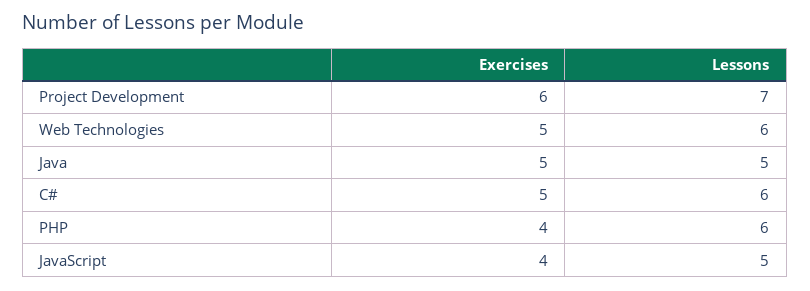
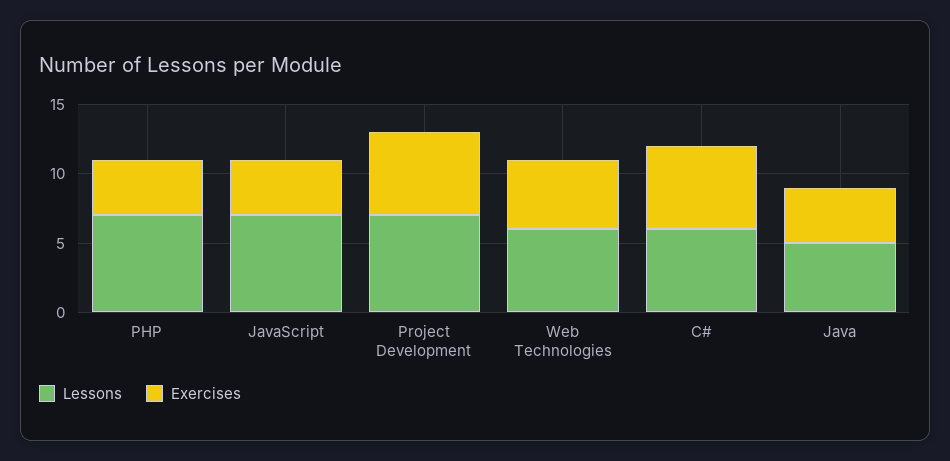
  {
    "Exercises": {
      "Project Development": 6,
      "Web Technologies": 5,
-     "Java": 5,
+     "Java": 4,
-     "C#": 5,
+     "C#": 6,
      "PHP": 4,
      "JavaScript": 4
    },
    "Lessons": {
      "Project Development": 7,
      "Web Technologies": 6,
      "Java": 5,
      "C#": 6,
-     "PHP": 6,
+     "PHP": 7,
-     "JavaScript": 5
+     "JavaScript": 7
    }
  }

